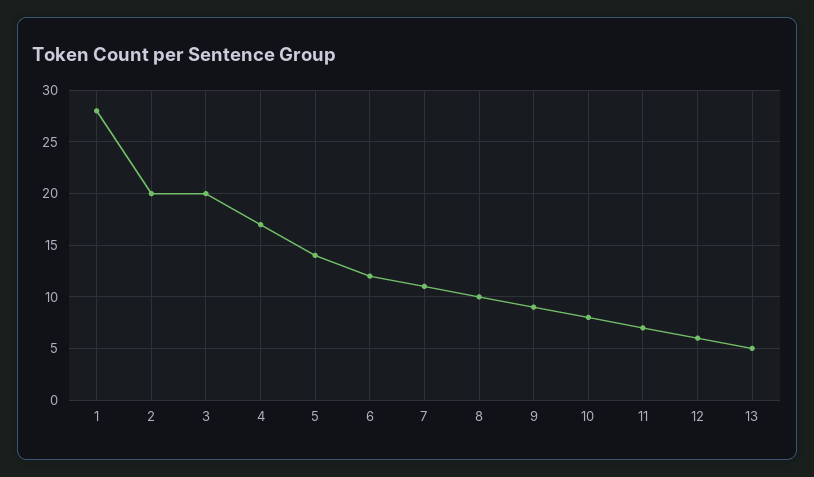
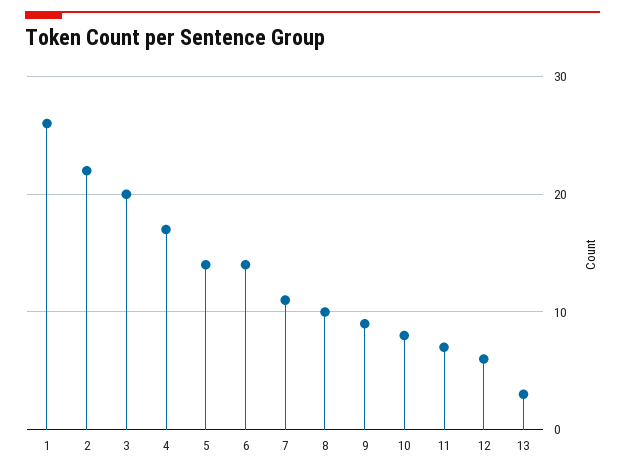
  {
-   "1": 28,
+   "1": 26,
-   "2": 20,
+   "2": 22,
    "3": 20,
    "4": 17,
    "5": 14,
-   "6": 12,
+   "6": 14,
    "7": 11,
    "8": 10,
    "9": 9,
    "10": 8,
    "11": 7,
    "12": 6,
-   "13": 5
+   "13": 3
  }

